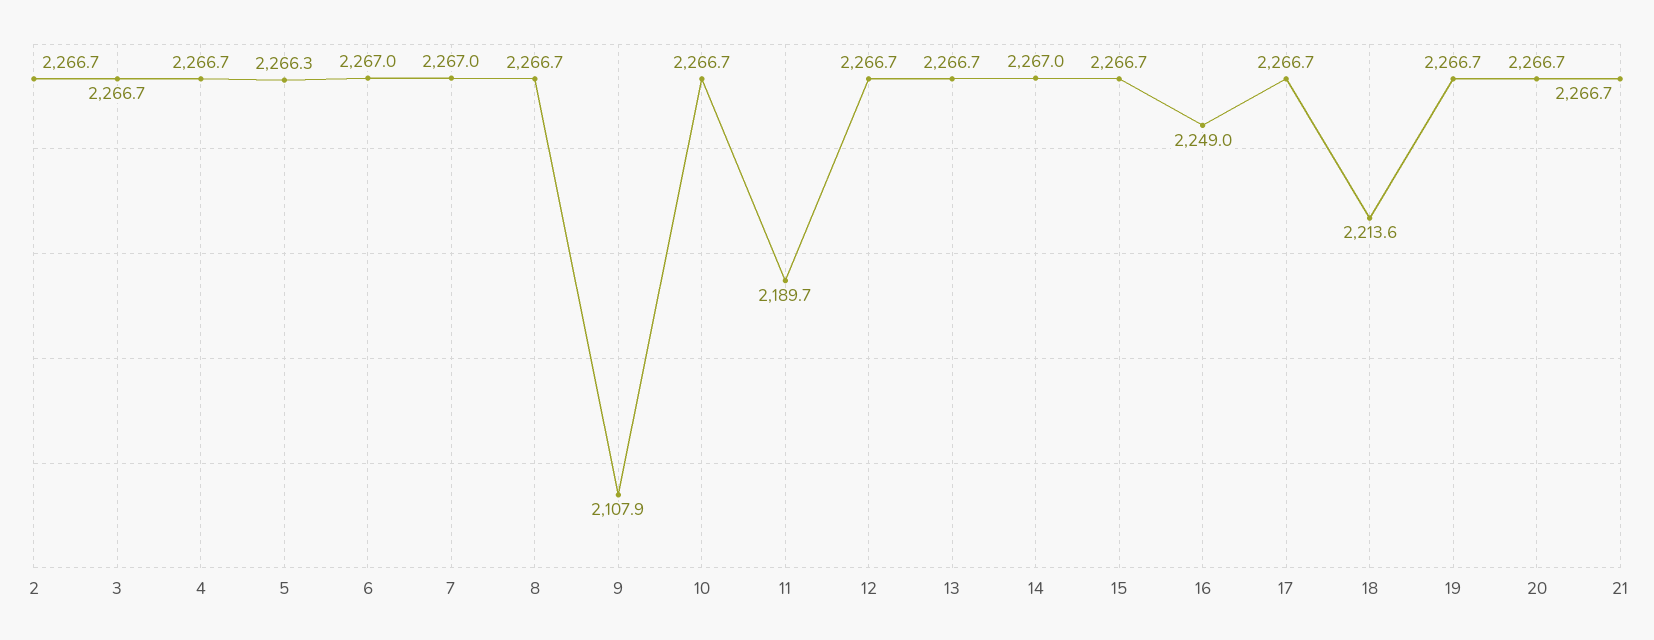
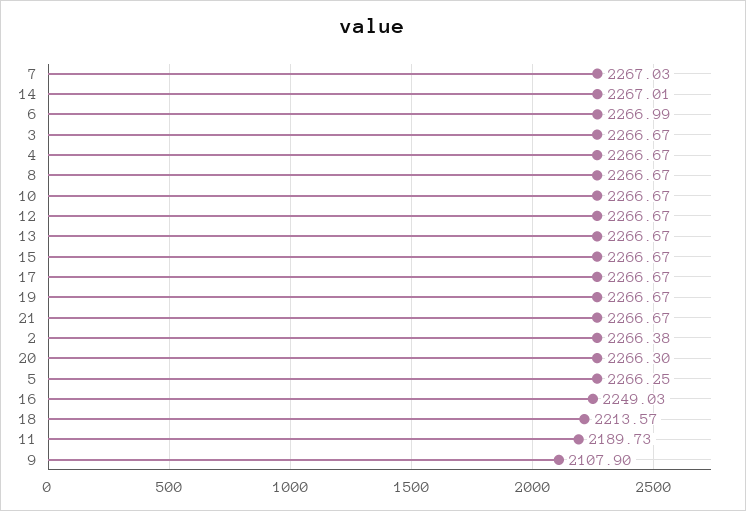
  {
-   "2": 2266.7,
+   "2": 2266.38,
    "3": 2266.67,
    "4": 2266.67,
    "5": 2266.25,
    "6": 2266.99,
    "7": 2267.03,
    "8": 2266.67,
    "9": 2107.9,
    "10": 2266.67,
    "11": 2189.73,
    "12": 2266.67,
    "13": 2266.67,
    "14": 2267.01,
    "15": 2266.67,
    "16": 2249.03,
    "17": 2266.67,
    "18": 2213.57,
    "19": 2266.67,
-   "20": 2266.7,
+   "20": 2266.3,
    "21": 2266.67
  }

